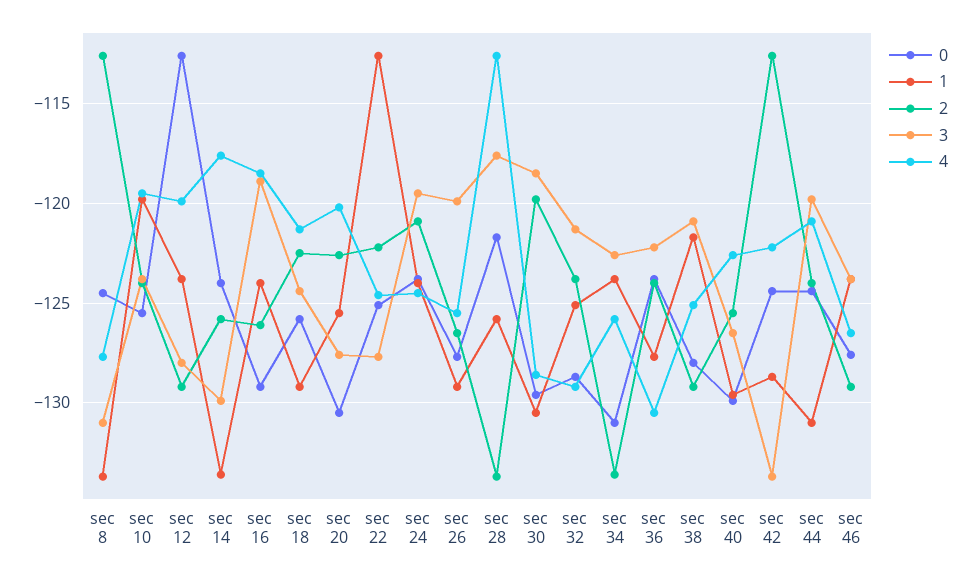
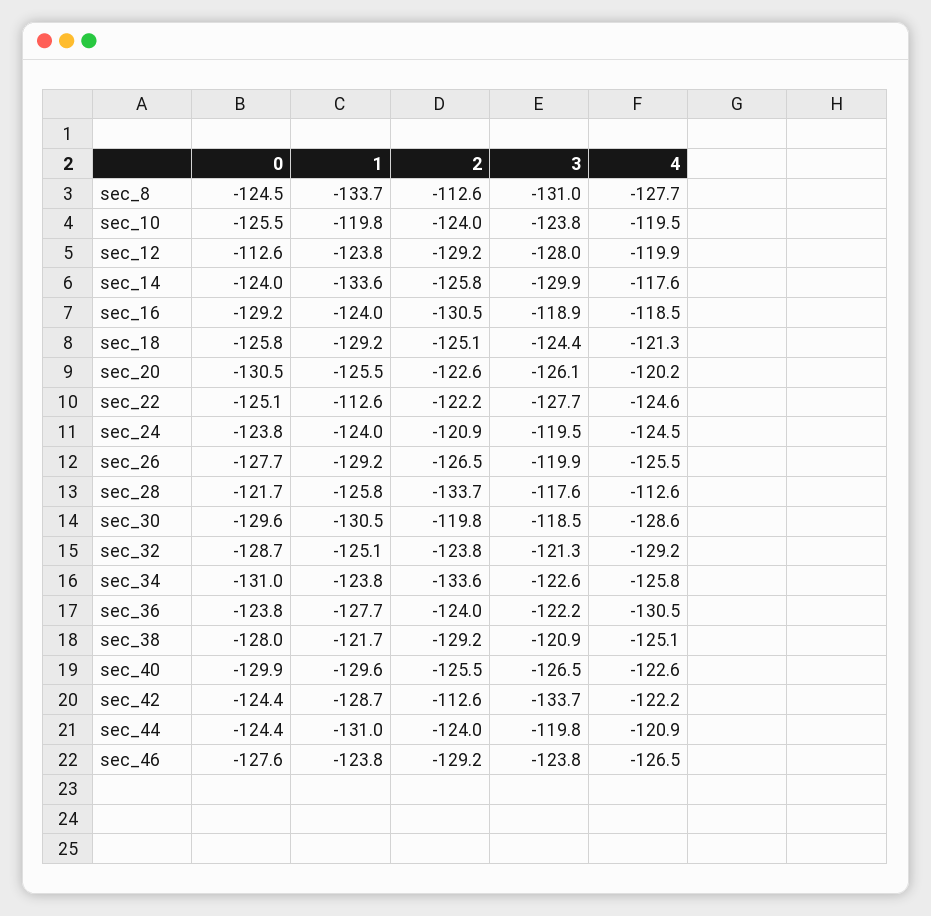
  {
    "0": {
      "sec 8": -124.5,
      "sec 10": -125.5,
      "sec 12": -112.6,
      "sec 14": -124,
      "sec 16": -129.2,
      "sec 18": -125.8,
      "sec 20": -130.5,
      "sec 22": -125.1,
      "sec 24": -123.8,
      "sec 26": -127.7,
      "sec 28": -121.7,
      "sec 30": -129.6,
      "sec 32": -128.7,
      "sec 34": -131,
      "sec 36": -123.8,
      "sec 38": -128,
      "sec 40": -129.9,
      "sec 42": -124.4,
      "sec 44": -124.4,
      "sec 46": -127.6
    },
    "1": {
      "sec 8": -133.7,
      "sec 10": -119.8,
      "sec 12": -123.8,
      "sec 14": -133.6,
      "sec 16": -124,
      "sec 18": -129.2,
      "sec 20": -125.5,
      "sec 22": -112.6,
      "sec 24": -124,
      "sec 26": -129.2,
      "sec 28": -125.8,
      "sec 30": -130.5,
      "sec 32": -125.1,
      "sec 34": -123.8,
      "sec 36": -127.7,
      "sec 38": -121.7,
      "sec 40": -129.6,
      "sec 42": -128.7,
      "sec 44": -131,
      "sec 46": -123.8
    },
    "2": {
      "sec 8": -112.6,
      "sec 10": -124,
      "sec 12": -129.2,
      "sec 14": -125.8,
-     "sec 16": -126,
+     "sec 16": -130.5,
-     "sec 18": -122.5,
+     "sec 18": -125.1,
      "sec 20": -122.6,
      "sec 22": -122.2,
      "sec 24": -120.9,
      "sec 26": -126.5,
      "sec 28": -133.7,
      "sec 30": -119.8,
      "sec 32": -123.8,
      "sec 34": -133.6,
      "sec 36": -124,
      "sec 38": -129.2,
      "sec 40": -125.5,
      "sec 42": -112.6,
      "sec 44": -124,
      "sec 46": -129.2
    },
    "3": {
      "sec 8": -131,
      "sec 10": -123.8,
      "sec 12": -128,
      "sec 14": -129.9,
      "sec 16": -118.9,
      "sec 18": -124.4,
-     "sec 20": -127.5,
+     "sec 20": -126.1,
      "sec 22": -127.7,
      "sec 24": -119.5,
      "sec 26": -119.9,
      "sec 28": -117.6,
      "sec 30": -118.5,
      "sec 32": -121.3,
      "sec 34": -122.6,
      "sec 36": -122.2,
      "sec 38": -120.9,
      "sec 40": -126.5,
      "sec 42": -133.7,
      "sec 44": -119.8,
      "sec 46": -123.8
    },
    "4": {
      "sec 8": -127.7,
      "sec 10": -119.5,
      "sec 12": -119.9,
      "sec 14": -117.6,
      "sec 16": -118.5,
      "sec 18": -121.3,
      "sec 20": -120.2,
      "sec 22": -124.6,
      "sec 24": -124.5,
      "sec 26": -125.5,
      "sec 28": -112.6,
      "sec 30": -128.6,
      "sec 32": -129.2,
      "sec 34": -125.8,
      "sec 36": -130.5,
      "sec 38": -125.1,
      "sec 40": -122.6,
      "sec 42": -122.2,
      "sec 44": -120.9,
      "sec 46": -126.5
    }
  }

